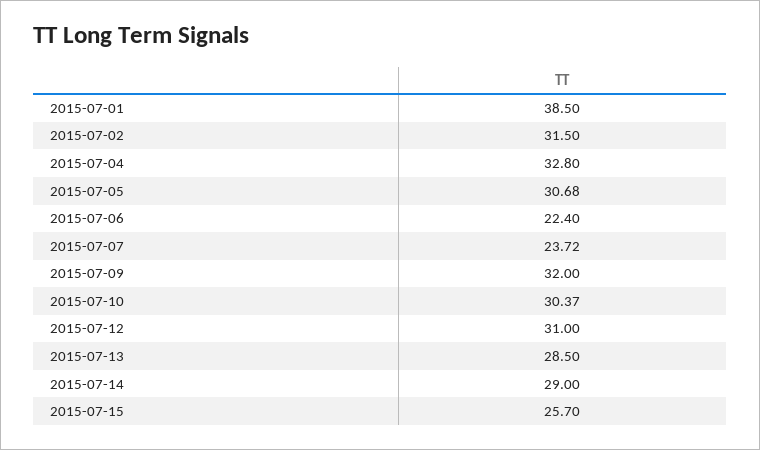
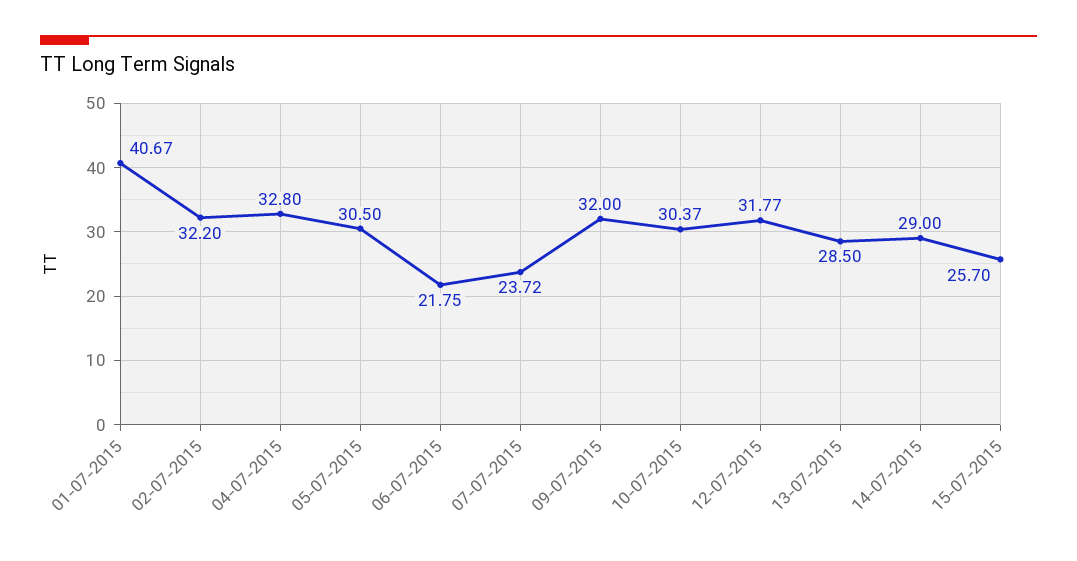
  {
-   "2015-07-01": 38.5,
+   "2015-07-01": 40.67,
-   "2015-07-02": 31.5,
+   "2015-07-02": 32.2,
    "2015-07-04": 32.8,
-   "2015-07-05": 30.68,
+   "2015-07-05": 30.5,
-   "2015-07-06": 22.4,
+   "2015-07-06": 21.75,
    "2015-07-07": 23.72,
    "2015-07-09": 32,
    "2015-07-10": 30.37,
-   "2015-07-12": 31,
+   "2015-07-12": 31.77,
    "2015-07-13": 28.5,
    "2015-07-14": 29,
    "2015-07-15": 25.7
  }

